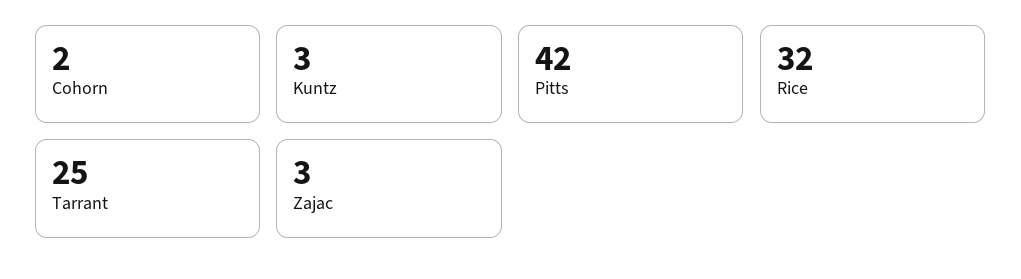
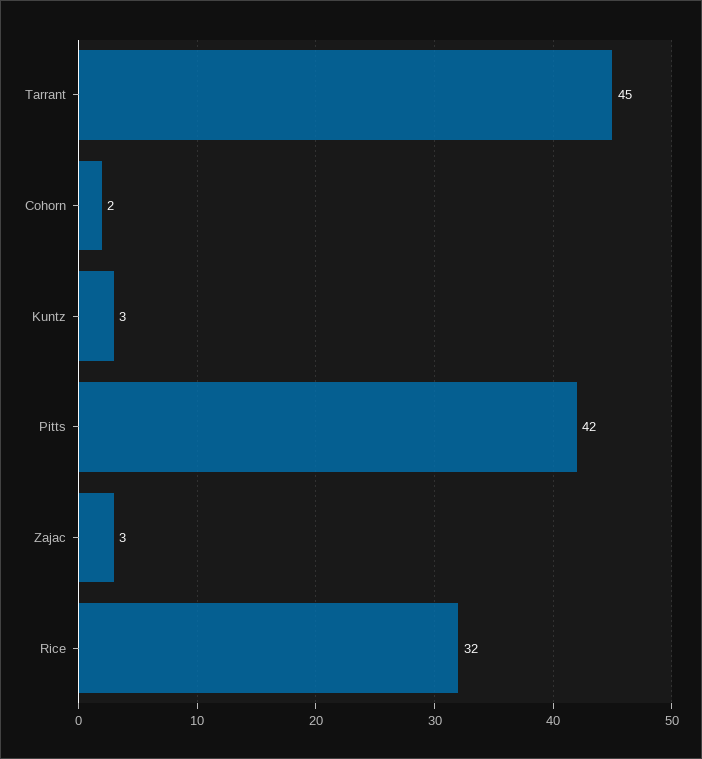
  {
    "Cohorn": 2,
    "Kuntz": 3,
    "Pitts": 42,
    "Rice": 32,
-   "Tarrant": 25,
+   "Tarrant": 45,
    "Zajac": 3
  }

